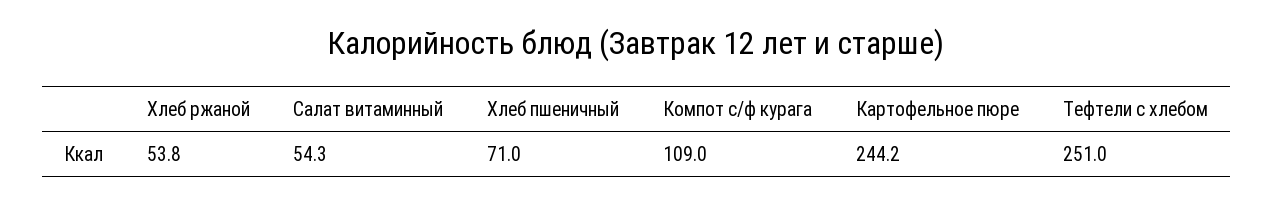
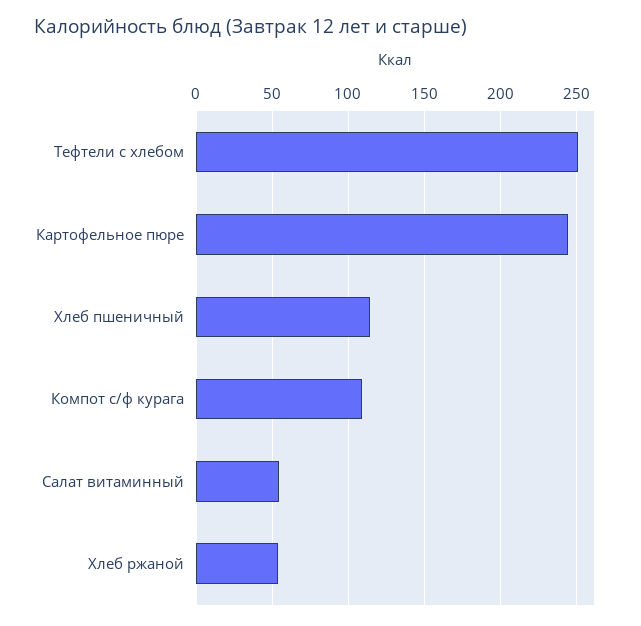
  {
    "Хлеб ржаной": 53.8,
    "Салат витаминный": 54.3,
-   "Хлеб пшеничный": 71,
+   "Хлеб пшеничный": 115,
    "Компот с/ф курага": 109,
    "Картофельное пюре": 244.2,
    "Тефтели c хлебом": 251
  }

